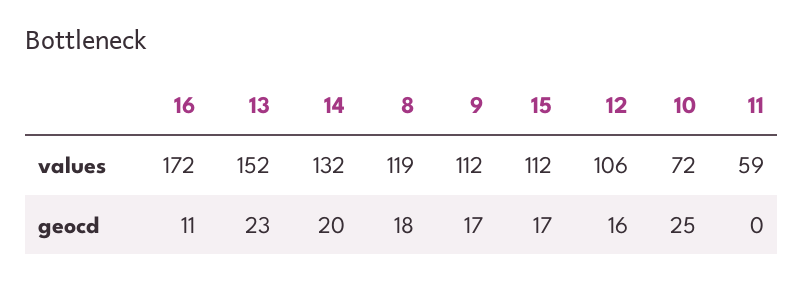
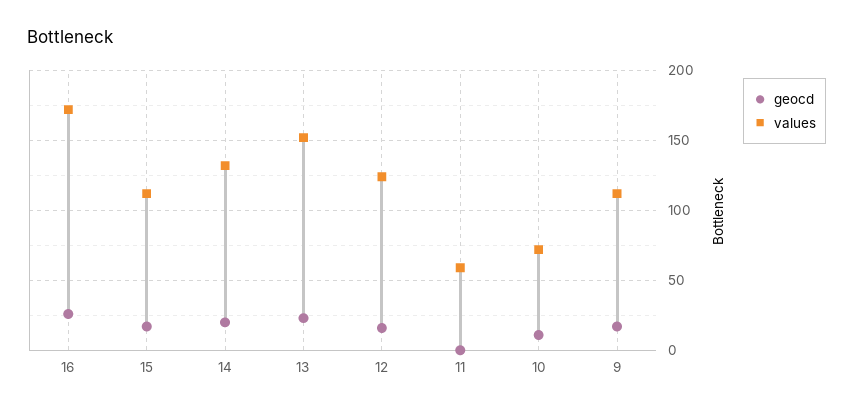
  {
    "values": {
      "16": 172,
      "13": 152,
      "14": 132,
-     "8": 119,
      "9": 112,
      "15": 112,
-     "12": 106,
+     "12": 125,
      "10": 72,
      "11": 59
    },
    "geocd": {
-     "16": 11,
+     "16": 25,
      "13": 23,
      "14": 20,
-     "8": 18,
      "9": 17,
      "15": 17,
      "12": 16,
-     "10": 25,
+     "10": 10,
      "11": 0
    }
  }

